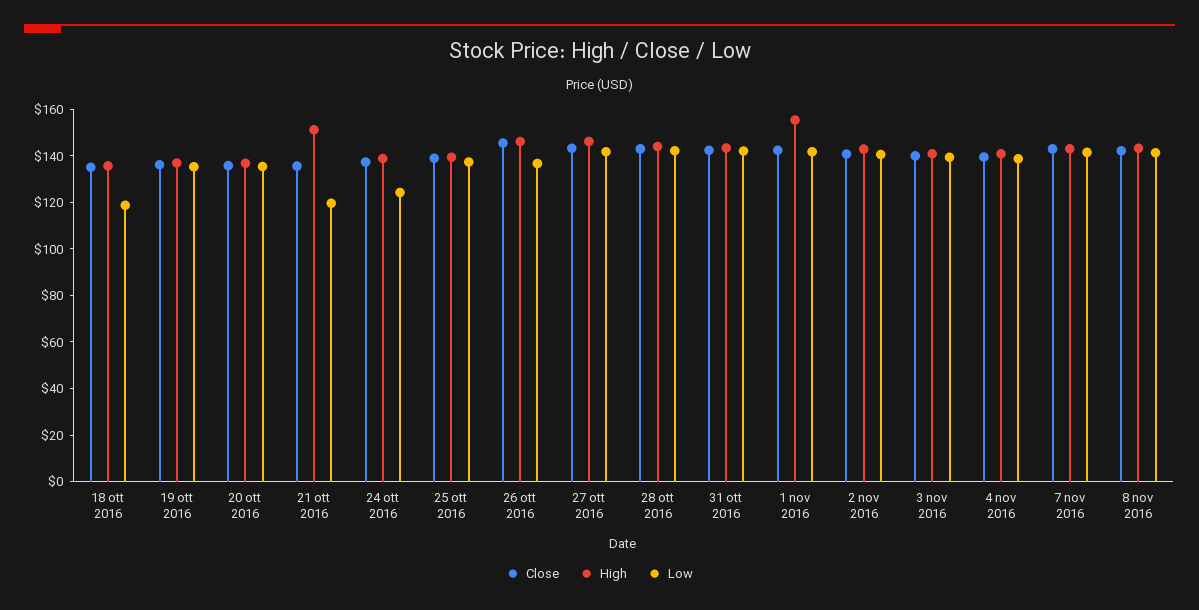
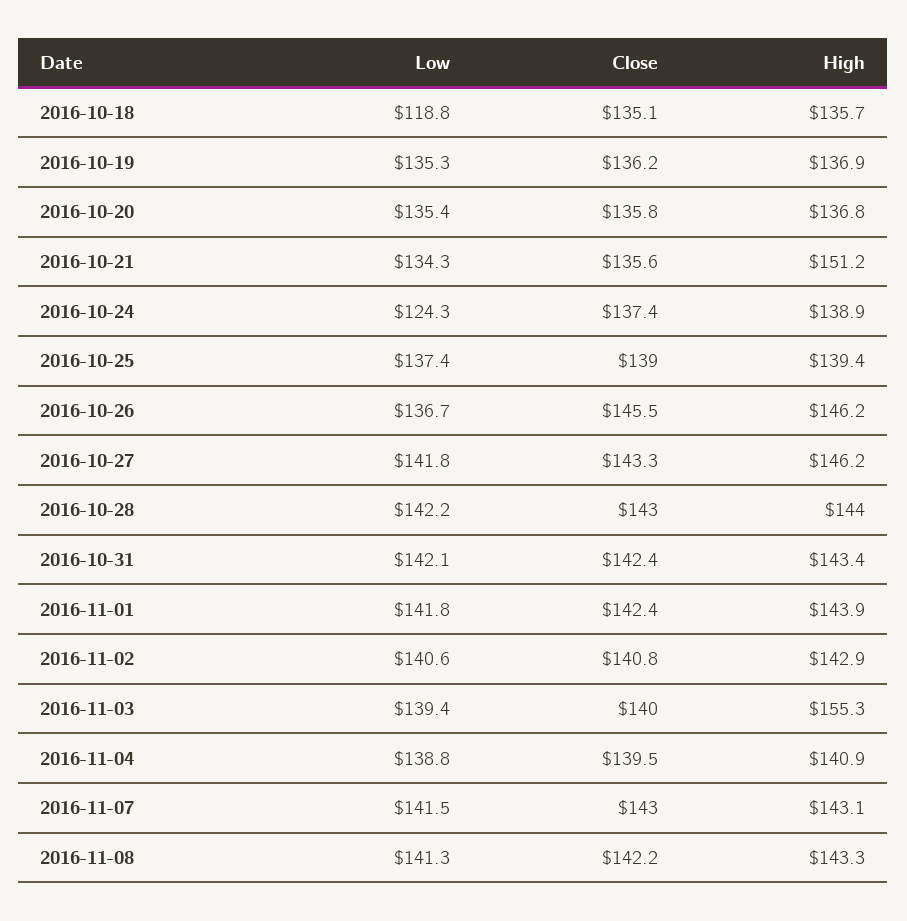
  {
    "Close": {
      "18 ott 2016": 135.1,
      "19 ott 2016": 136.2,
      "20 ott 2016": 135.8,
      "21 ott 2016": 135.6,
      "24 ott 2016": 137.4,
      "25 ott 2016": 139,
      "26 ott 2016": 145.5,
      "27 ott 2016": 143.3,
      "28 ott 2016": 143,
      "31 ott 2016": 142.4,
      "1 nov 2016": 142.4,
      "2 nov 2016": 140.8,
      "3 nov 2016": 140,
      "4 nov 2016": 139.5,
      "7 nov 2016": 143,
      "8 nov 2016": 142.2
    },
    "High": {
      "18 ott 2016": 135.7,
      "19 ott 2016": 136.9,
      "20 ott 2016": 136.8,
      "21 ott 2016": 151.2,
      "24 ott 2016": 138.9,
      "25 ott 2016": 139.4,
      "26 ott 2016": 146.2,
      "27 ott 2016": 146.2,
      "28 ott 2016": 144,
      "31 ott 2016": 143.4,
-     "1 nov 2016": 155,
+     "1 nov 2016": 143.9,
      "2 nov 2016": 142.9,
-     "3 nov 2016": 140,
+     "3 nov 2016": 155.3,
      "4 nov 2016": 140.9,
      "7 nov 2016": 143.1,
      "8 nov 2016": 143.3
    },
    "Low": {
      "18 ott 2016": 118.8,
      "19 ott 2016": 135.3,
      "20 ott 2016": 135.4,
-     "21 ott 2016": 120,
+     "21 ott 2016": 134.3,
      "24 ott 2016": 124.3,
      "25 ott 2016": 137.4,
      "26 ott 2016": 136.7,
      "27 ott 2016": 141.8,
      "28 ott 2016": 142.2,
      "31 ott 2016": 142.1,
      "1 nov 2016": 141.8,
      "2 nov 2016": 140.6,
      "3 nov 2016": 139.4,
      "4 nov 2016": 138.8,
      "7 nov 2016": 141.5,
      "8 nov 2016": 141.3
    }
  }

